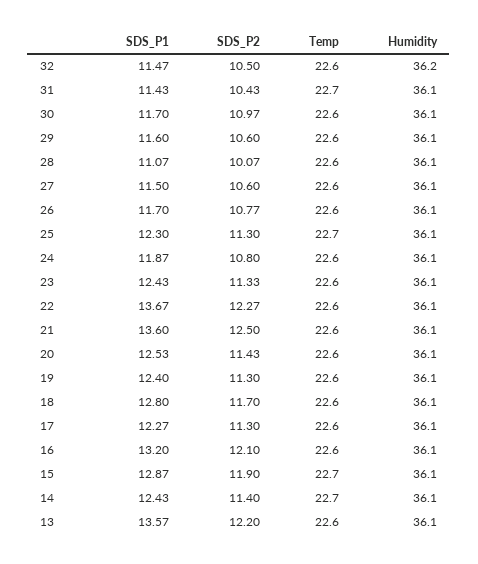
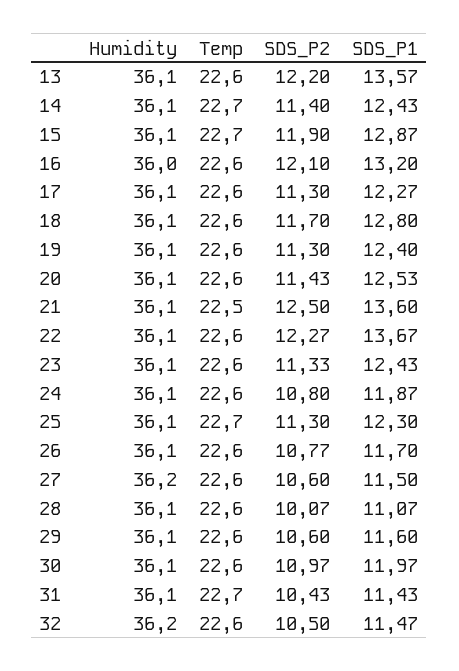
  {
    "SDS_P1": {
      "32": 11.47,
      "31": 11.43,
-     "30": 11.7,
+     "30": 11.97,
      "29": 11.6,
      "28": 11.07,
      "27": 11.5,
      "26": 11.7,
      "25": 12.3,
      "24": 11.87,
      "23": 12.43,
      "22": 13.67,
      "21": 13.6,
      "20": 12.53,
      "19": 12.4,
      "18": 12.8,
      "17": 12.27,
      "16": 13.2,
      "15": 12.87,
      "14": 12.43,
      "13": 13.57
    },
    "SDS_P2": {
      "32": 10.5,
      "31": 10.43,
      "30": 10.97,
      "29": 10.6,
      "28": 10.07,
      "27": 10.6,
      "26": 10.77,
      "25": 11.3,
      "24": 10.8,
      "23": 11.33,
      "22": 12.27,
      "21": 12.5,
      "20": 11.43,
      "19": 11.3,
      "18": 11.7,
      "17": 11.3,
      "16": 12.1,
      "15": 11.9,
      "14": 11.4,
      "13": 12.2
    },
    "Temp": {
      "32": 22.6,
      "31": 22.7,
      "30": 22.6,
      "29": 22.6,
      "28": 22.6,
      "27": 22.6,
      "26": 22.6,
      "25": 22.7,
      "24": 22.6,
      "23": 22.6,
      "22": 22.6,
-     "21": 22.6,
+     "21": 22.5,
      "20": 22.6,
      "19": 22.6,
      "18": 22.6,
      "17": 22.6,
      "16": 22.6,
      "15": 22.7,
      "14": 22.7,
      "13": 22.6
    },
    "Humidity": {
      "32": 36.2,
      "31": 36.1,
      "30": 36.1,
      "29": 36.1,
      "28": 36.1,
-     "27": 36.1,
+     "27": 36.2,
      "26": 36.1,
      "25": 36.1,
      "24": 36.1,
      "23": 36.1,
      "22": 36.1,
      "21": 36.1,
      "20": 36.1,
      "19": 36.1,
      "18": 36.1,
      "17": 36.1,
-     "16": 36.1,
+     "16": 36,
      "15": 36.1,
      "14": 36.1,
      "13": 36.1
    }
  }

